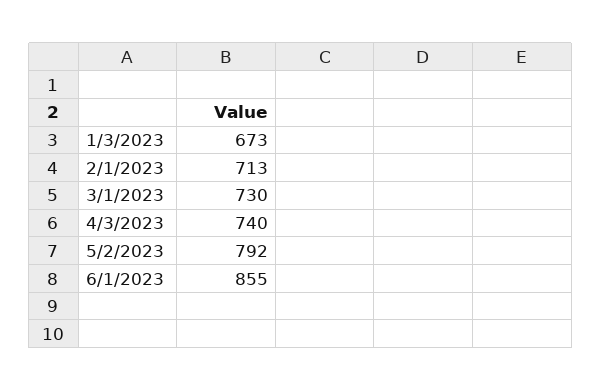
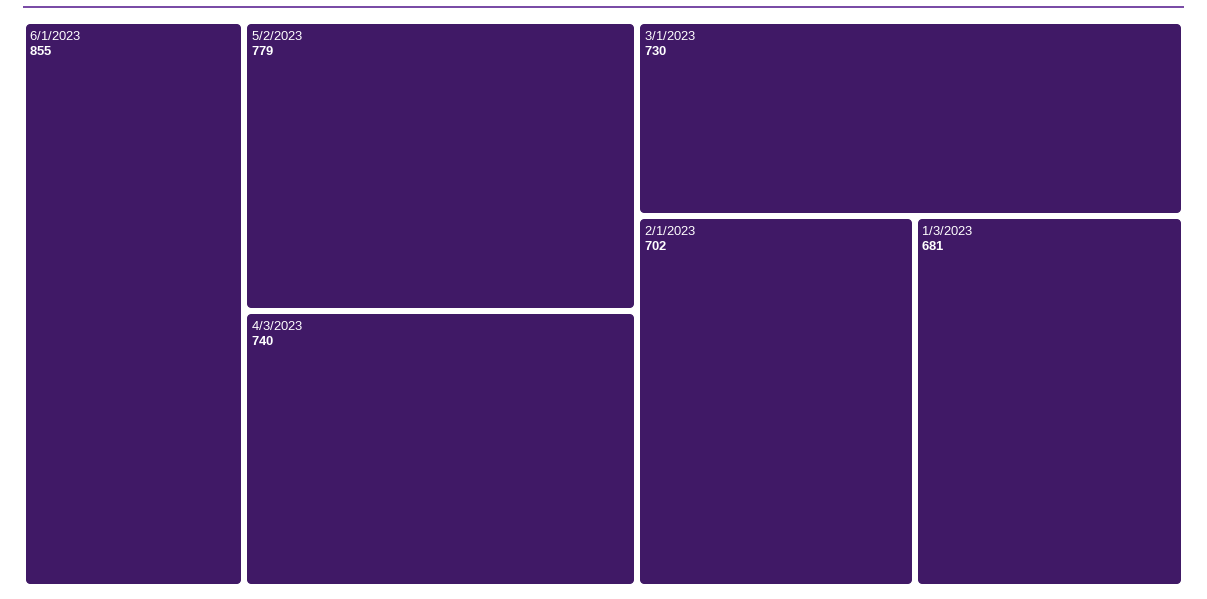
  {
-   "1/3/2023": 673,
+   "1/3/2023": 681,
-   "2/1/2023": 713,
+   "2/1/2023": 702,
    "3/1/2023": 730,
    "4/3/2023": 740,
-   "5/2/2023": 792,
+   "5/2/2023": 779,
    "6/1/2023": 855
  }

